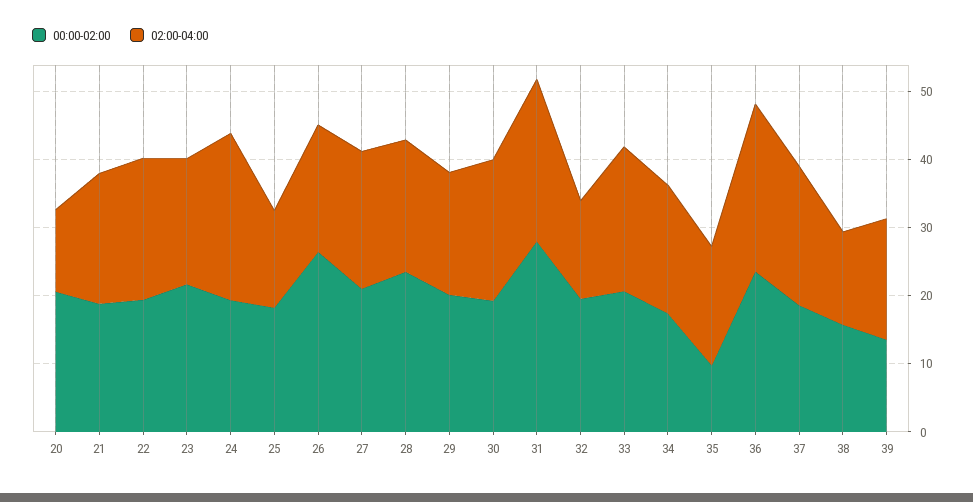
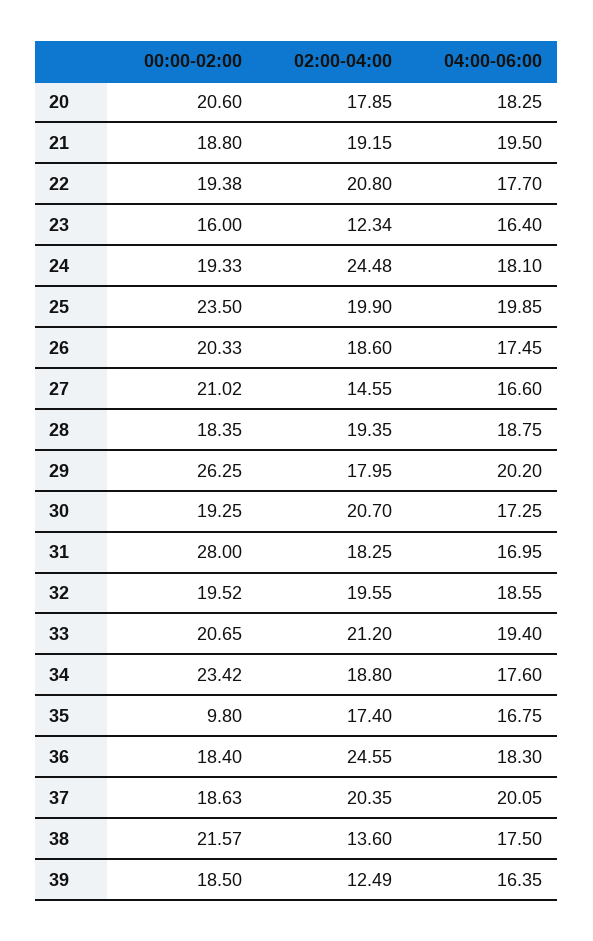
  {
    "00:00-02:00": {
      "20": 20.6,
      "21": 18.8,
      "22": 19.38,
-     "23": 22,
+     "23": 16,
      "24": 19.33,
-     "25": 18,
+     "25": 23.5,
-     "26": 26,
+     "26": 20.33,
      "27": 21.02,
-     "28": 24,
+     "28": 18.35,
-     "29": 20,
+     "29": 26.25,
      "30": 19.25,
      "31": 28,
      "32": 19.52,
      "33": 20.65,
-     "34": 18,
+     "34": 23.42,
      "35": 9.8,
-     "36": 24,
+     "36": 18.4,
      "37": 18.63,
-     "38": 16,
+     "38": 21.57,
-     "39": 14
+     "39": 18.5
    },
    "02:00-04:00": {
-     "20": 12,
+     "20": 17.85,
      "21": 19.15,
      "22": 20.8,
-     "23": 18,
+     "23": 12.34,
      "24": 24.48,
-     "25": 14,
+     "25": 19.9,
      "26": 18.6,
-     "27": 20,
+     "27": 14.55,
      "28": 19.35,
      "29": 17.95,
      "30": 20.7,
-     "31": 24,
+     "31": 18.25,
-     "32": 14,
+     "32": 19.55,
      "33": 21.2,
      "34": 18.8,
      "35": 17.4,
      "36": 24.55,
      "37": 20.35,
      "38": 13.6,
-     "39": 18
+     "39": 12.49
-   }
+   },
+   "04:00-06:00": {
+     "20": 18.25,
+     "21": 19.5,
+     "22": 17.7,
+     "23": 16.4,
+     "24": 18.1,
+     "25": 19.85,
+     "26": 17.45,
+     "27": 16.6,
+     "28": 18.75,
+     "29": 20.2,
+     "30": 17.25,
+     "31": 16.95,
+     "32": 18.55,
+     "33": 19.4,
+     "34": 17.6,
+     "35": 16.75,
+     "36": 18.3,
+     "37": 20.05,
+     "38": 17.5,
+     "39": 16.35
+   }
  }

